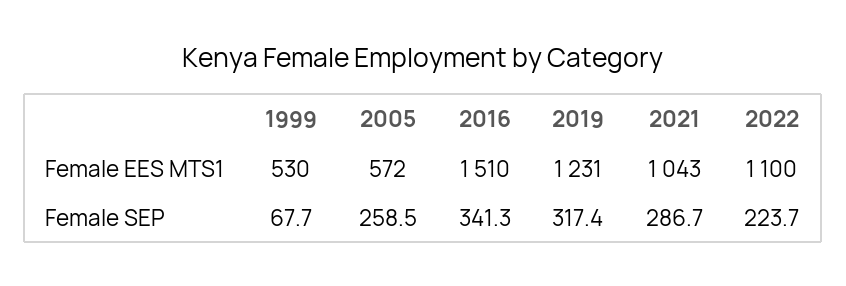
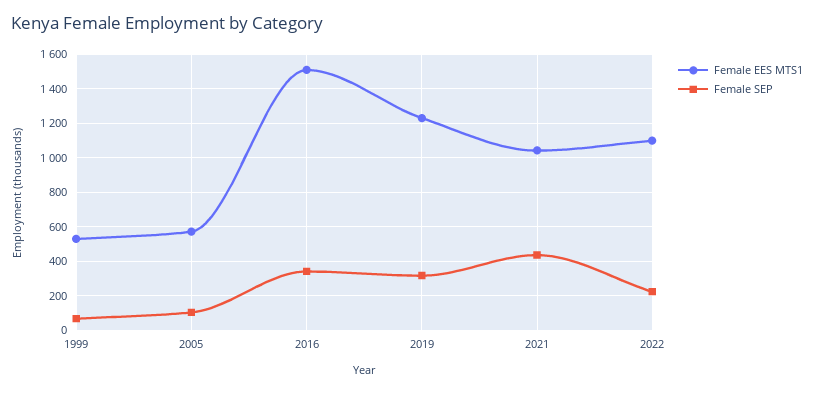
  {
    "Female EES MTS1": {
      "1999": 530,
      "2005": 572,
      "2016": 1510,
      "2019": 1231,
      "2021": 1043,
      "2022": 1100
    },
    "Female SEP": {
      "1999": 67.7,
-     "2005": 258.5,
+     "2005": 100,
      "2016": 341.3,
      "2019": 317.4,
-     "2021": 286.7,
+     "2021": 450,
      "2022": 223.7
    }
  }

